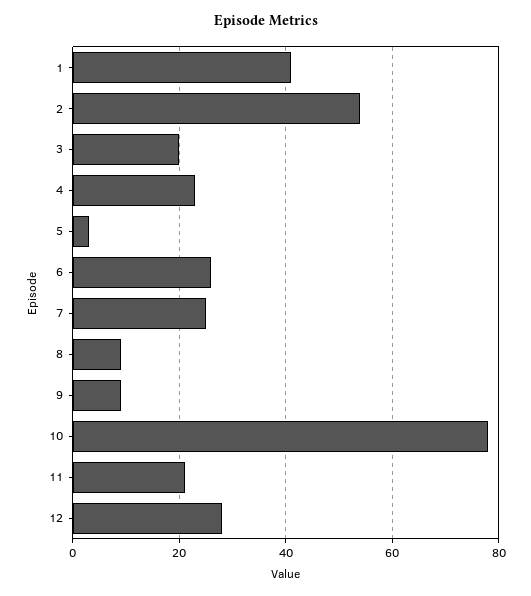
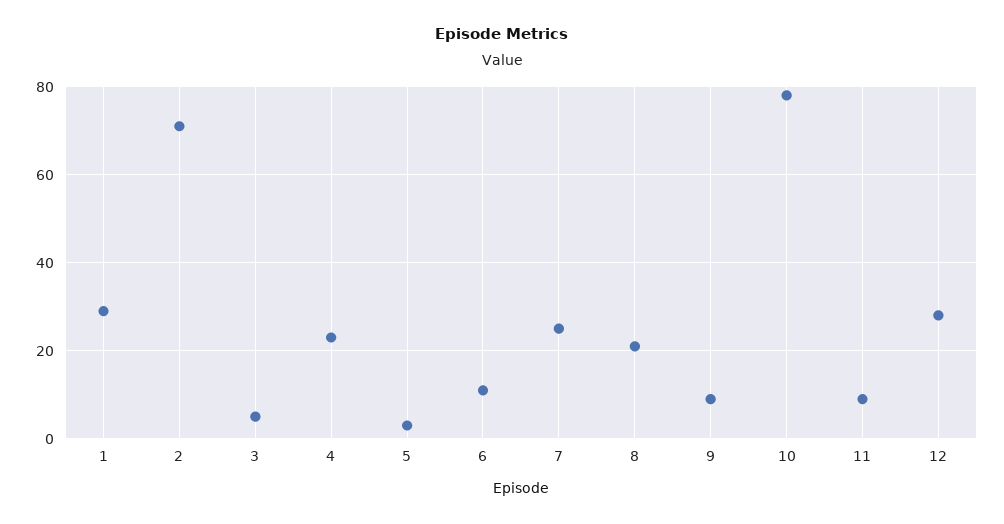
  {
-   "1": 40,
+   "1": 30,
-   "2": 55,
+   "2": 70,
-   "3": 20,
+   "3": 5,
    "4": 25,
    "5": 5,
-   "6": 25,
+   "6": 10,
    "7": 25,
-   "8": 10,
+   "8": 20,
    "9": 10,
    "10": 80,
-   "11": 20,
+   "11": 10,
    "12": 30
  }

